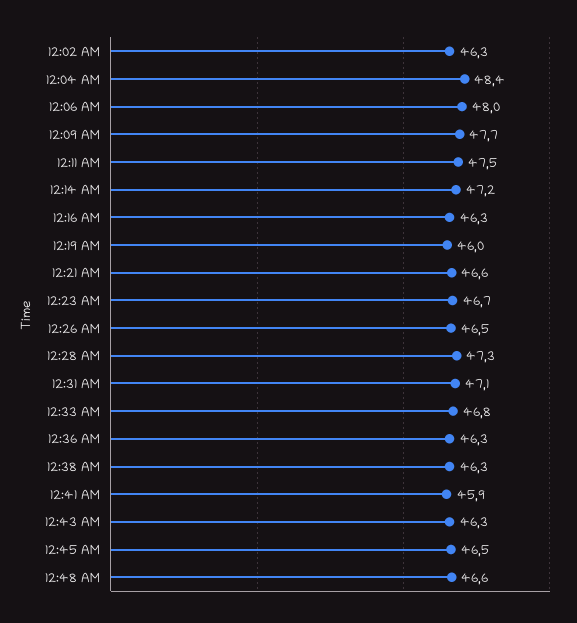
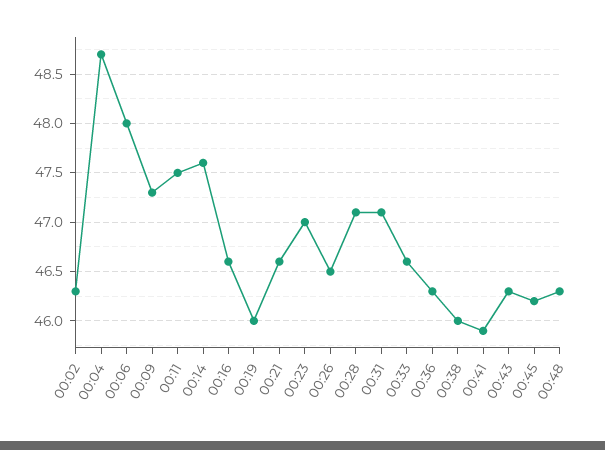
  {
    "12:02 AM": 46.3,
-   "12:04 AM": 48.4,
+   "12:04 AM": 48.7,
    "12:06 AM": 48,
-   "12:09 AM": 47.7,
+   "12:09 AM": 47.3,
    "12:11 AM": 47.5,
-   "12:14 AM": 47.2,
+   "12:14 AM": 47.6,
-   "12:16 AM": 46.3,
+   "12:16 AM": 46.6,
    "12:19 AM": 46,
    "12:21 AM": 46.6,
-   "12:23 AM": 46.7,
+   "12:23 AM": 47,
    "12:26 AM": 46.5,
-   "12:28 AM": 47.3,
+   "12:28 AM": 47.1,
    "12:31 AM": 47.1,
-   "12:33 AM": 46.8,
+   "12:33 AM": 46.6,
    "12:36 AM": 46.3,
-   "12:38 AM": 46.3,
+   "12:38 AM": 46,
    "12:41 AM": 45.9,
    "12:43 AM": 46.3,
-   "12:45 AM": 46.5,
+   "12:45 AM": 46.2,
-   "12:48 AM": 46.6
+   "12:48 AM": 46.3
  }

